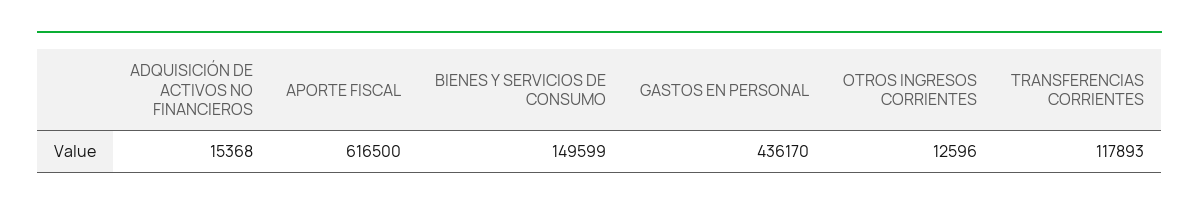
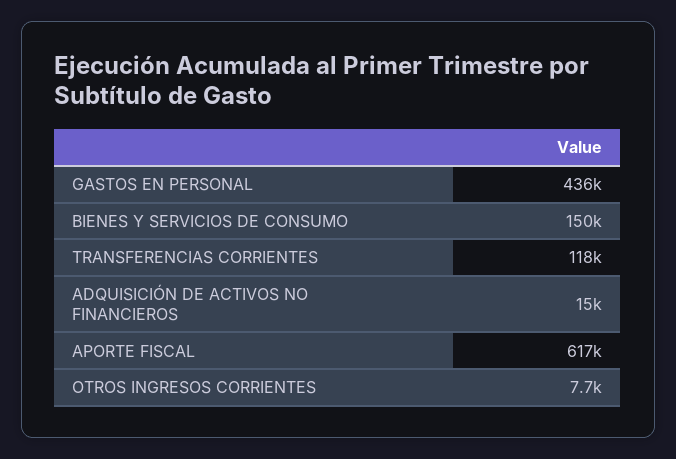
  {
    "ADQUISICIÓN DE ACTIVOS NO FINANCIEROS": 15368,
    "APORTE FISCAL": 616500,
    "BIENES Y SERVICIOS DE CONSUMO": 149599,
    "GASTOS EN PERSONAL": 436170,
-   "OTROS INGRESOS CORRIENTES": 12596,
+   "OTROS INGRESOS CORRIENTES": 7700,
    "TRANSFERENCIAS CORRIENTES": 117893
  }

